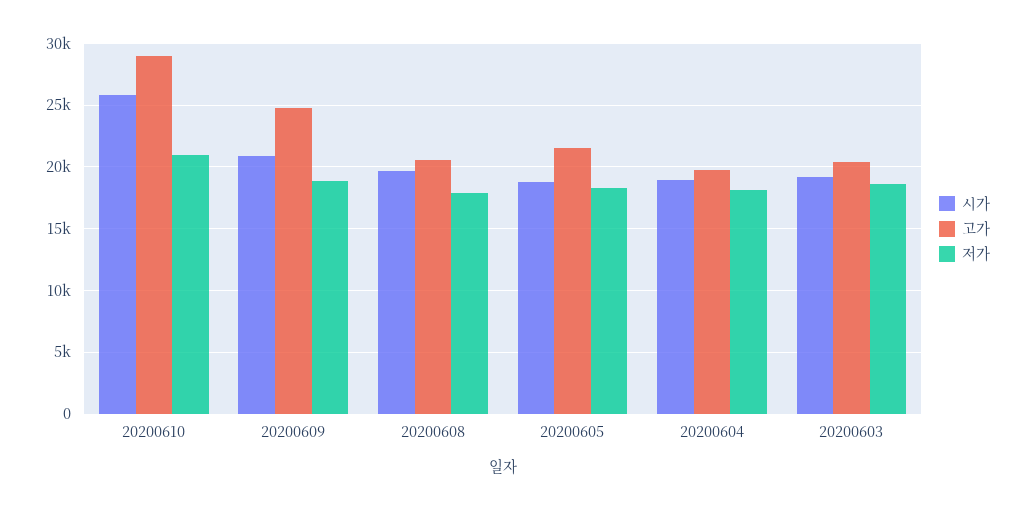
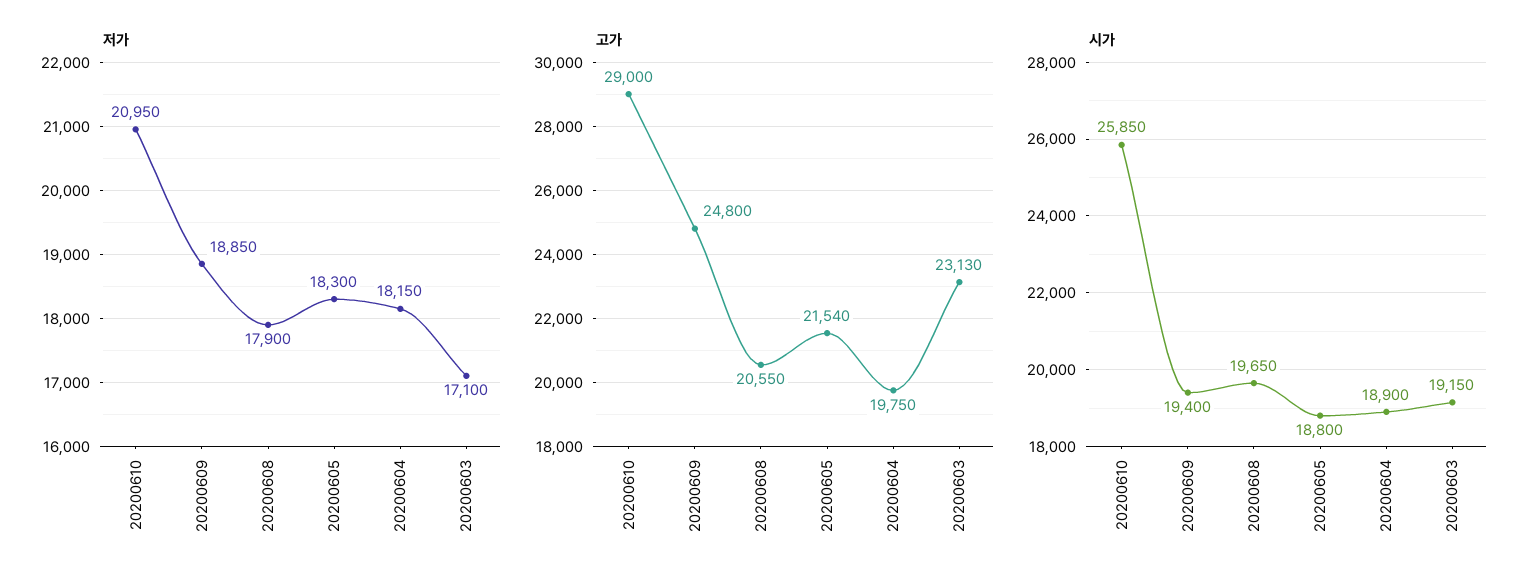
  {
    "시가": {
      "20200610": 25850,
-     "20200609": 21000,
+     "20200609": 19400,
      "20200608": 19650,
      "20200605": 18800,
      "20200604": 18900,
      "20200603": 19150
    },
    "고가": {
      "20200610": 29000,
      "20200609": 24800,
      "20200608": 20550,
      "20200605": 21540,
      "20200604": 19750,
-     "20200603": 20500
+     "20200603": 23130
    },
    "저가": {
      "20200610": 20950,
      "20200609": 18850,
      "20200608": 17900,
      "20200605": 18300,
      "20200604": 18150,
-     "20200603": 18500
+     "20200603": 17100
    }
  }

